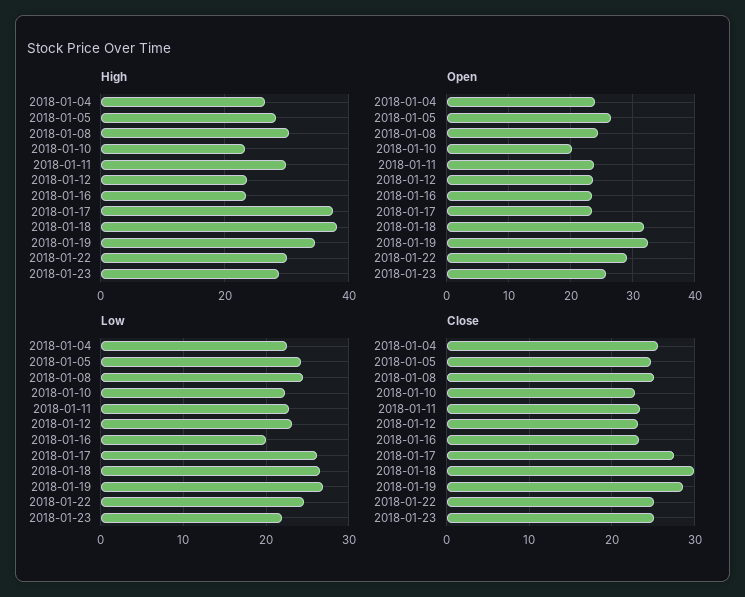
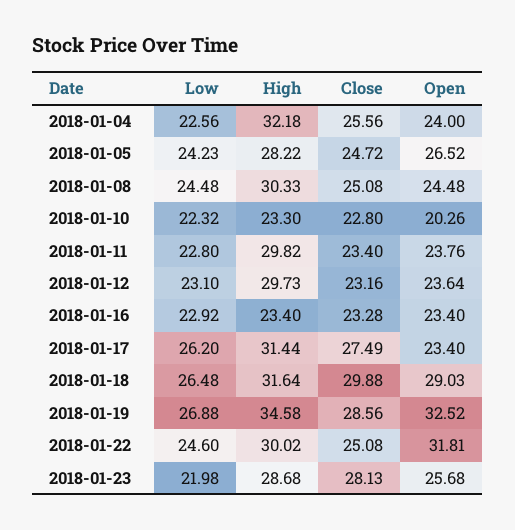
  {
    "High": {
-     "2018-01-04": 26,
+     "2018-01-04": 32.18,
      "2018-01-05": 28.22,
      "2018-01-08": 30.33,
      "2018-01-10": 23.3,
      "2018-01-11": 29.82,
-     "2018-01-12": 24,
+     "2018-01-12": 29.73,
      "2018-01-16": 23.4,
-     "2018-01-17": 38,
+     "2018-01-17": 31.44,
-     "2018-01-18": 38,
+     "2018-01-18": 31.64,
      "2018-01-19": 34.58,
      "2018-01-22": 30.02,
      "2018-01-23": 28.68
    },
    "Open": {
      "2018-01-04": 24,
      "2018-01-05": 26.52,
      "2018-01-08": 24.48,
      "2018-01-10": 20.26,
      "2018-01-11": 23.76,
      "2018-01-12": 23.64,
      "2018-01-16": 23.4,
      "2018-01-17": 23.4,
-     "2018-01-18": 32,
+     "2018-01-18": 29.03,
      "2018-01-19": 32.52,
-     "2018-01-22": 29,
+     "2018-01-22": 31.81,
      "2018-01-23": 25.68
    },
    "Low": {
      "2018-01-04": 22.56,
      "2018-01-05": 24.23,
      "2018-01-08": 24.48,
      "2018-01-10": 22.32,
      "2018-01-11": 22.8,
      "2018-01-12": 23.1,
-     "2018-01-16": 20,
+     "2018-01-16": 22.92,
      "2018-01-17": 26.2,
      "2018-01-18": 26.48,
      "2018-01-19": 26.88,
      "2018-01-22": 24.6,
      "2018-01-23": 21.98
    },
    "Close": {
      "2018-01-04": 25.56,
      "2018-01-05": 24.72,
      "2018-01-08": 25.08,
      "2018-01-10": 22.8,
      "2018-01-11": 23.4,
      "2018-01-12": 23.16,
      "2018-01-16": 23.28,
      "2018-01-17": 27.49,
      "2018-01-18": 29.88,
      "2018-01-19": 28.56,
      "2018-01-22": 25.08,
-     "2018-01-23": 25
+     "2018-01-23": 28.13
    }
  }

